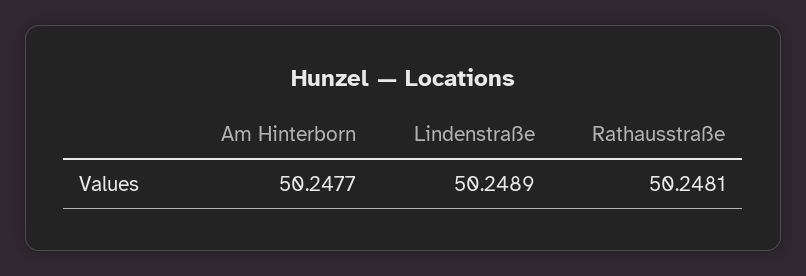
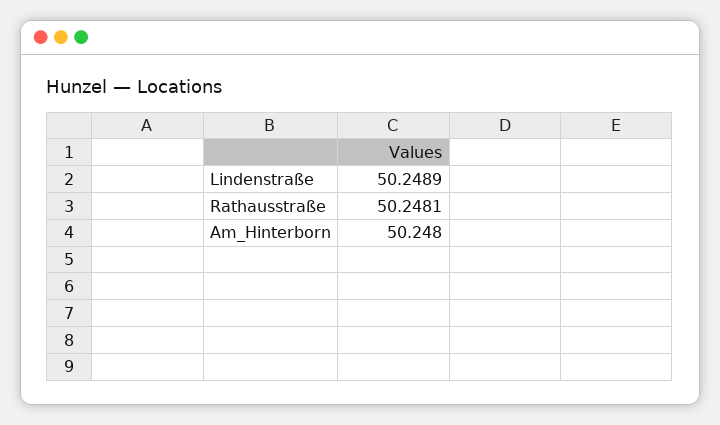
  {
-   "Am Hinterborn": 50.2477,
+   "Am Hinterborn": 50.248,
    "Lindenstraße": 50.2489,
    "Rathausstraße": 50.2481
  }

